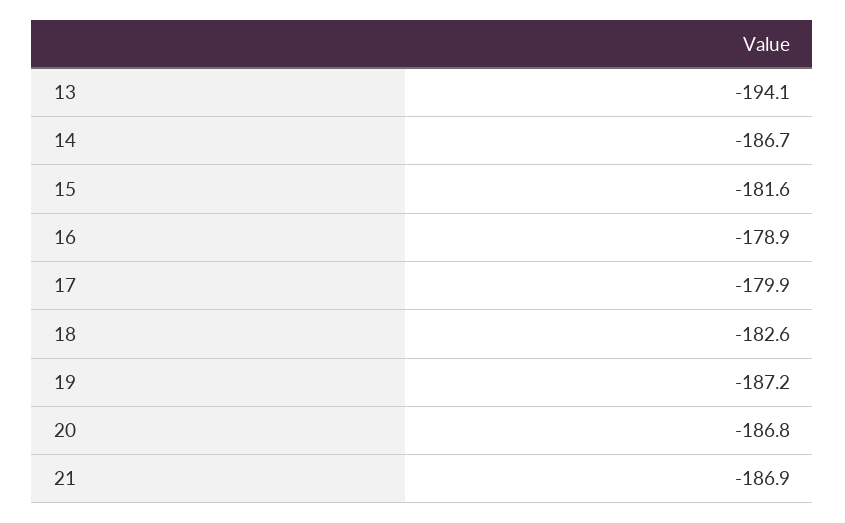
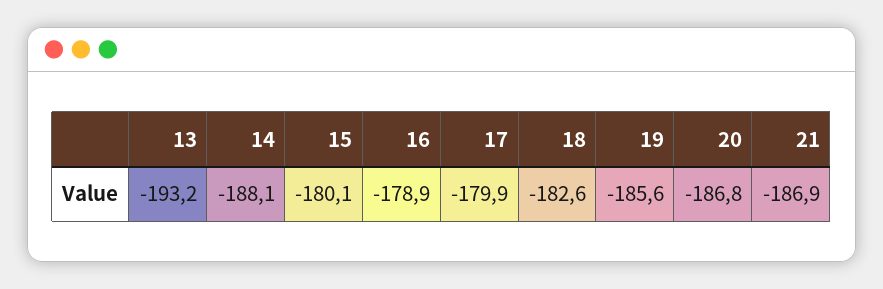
  {
-   "13": -194.1,
+   "13": -193.2,
-   "14": -186.7,
+   "14": -188.1,
-   "15": -181.6,
+   "15": -180.1,
    "16": -178.9,
    "17": -179.9,
    "18": -182.6,
-   "19": -187.2,
+   "19": -185.6,
    "20": -186.8,
    "21": -186.9
  }

